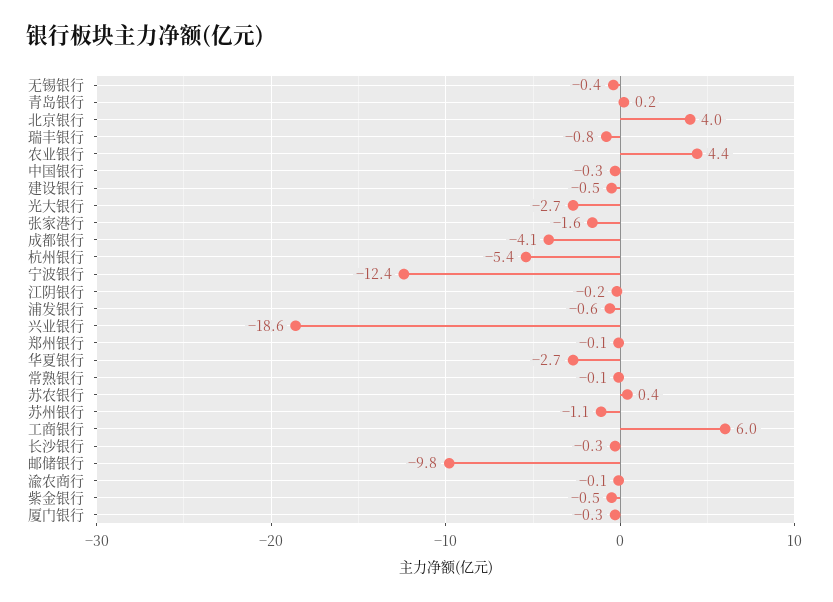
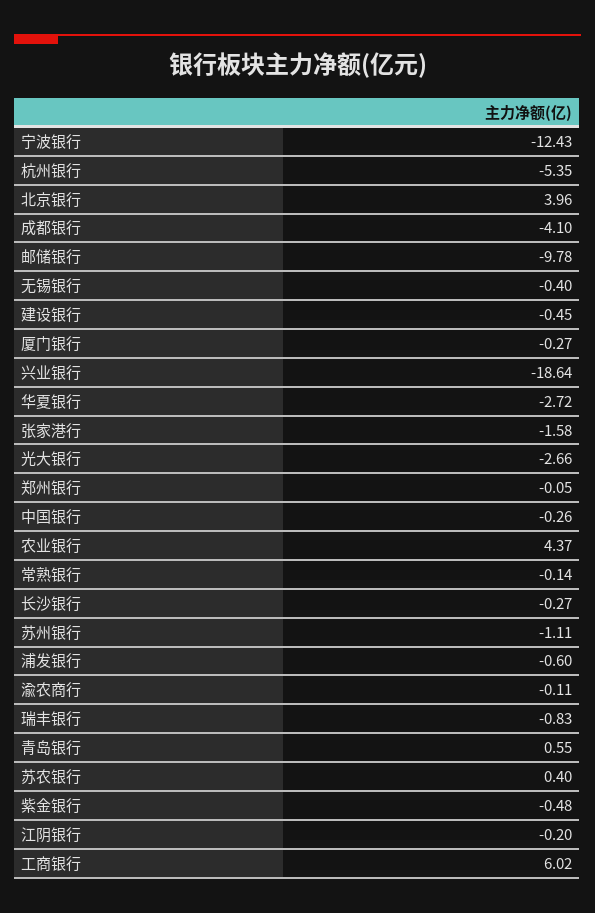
  {
    "无锡银行": -0.4,
-   "青岛银行": 0.2,
+   "青岛银行": 0.55,
    "北京银行": 3.96,
    "瑞丰银行": -0.83,
    "农业银行": 4.37,
    "中国银行": -0.26,
    "建设银行": -0.45,
    "光大银行": -2.66,
    "张家港行": -1.58,
    "成都银行": -4.1,
    "杭州银行": -5.35,
    "宁波银行": -12.43,
    "江阴银行": -0.2,
    "浦发银行": -0.6,
    "兴业银行": -18.64,
    "郑州银行": -0.05,
    "华夏银行": -2.72,
    "常熟银行": -0.14,
    "苏农银行": 0.4,
    "苏州银行": -1.11,
    "工商银行": 6.02,
    "长沙银行": -0.27,
    "邮储银行": -9.78,
    "渝农商行": -0.11,
    "紫金银行": -0.48,
    "厦门银行": -0.27
  }

